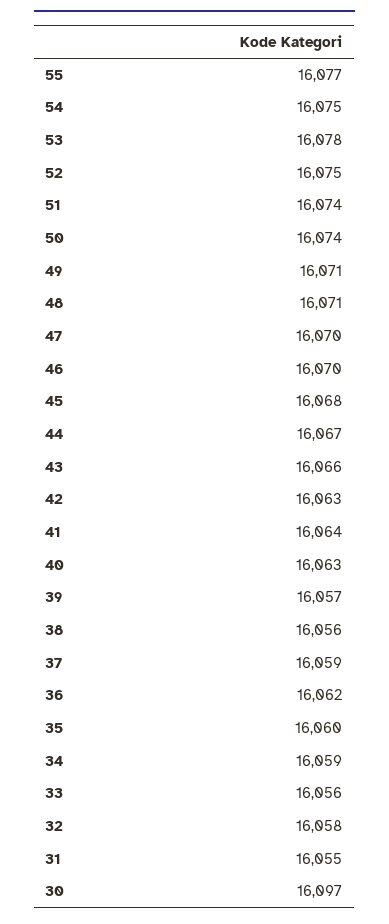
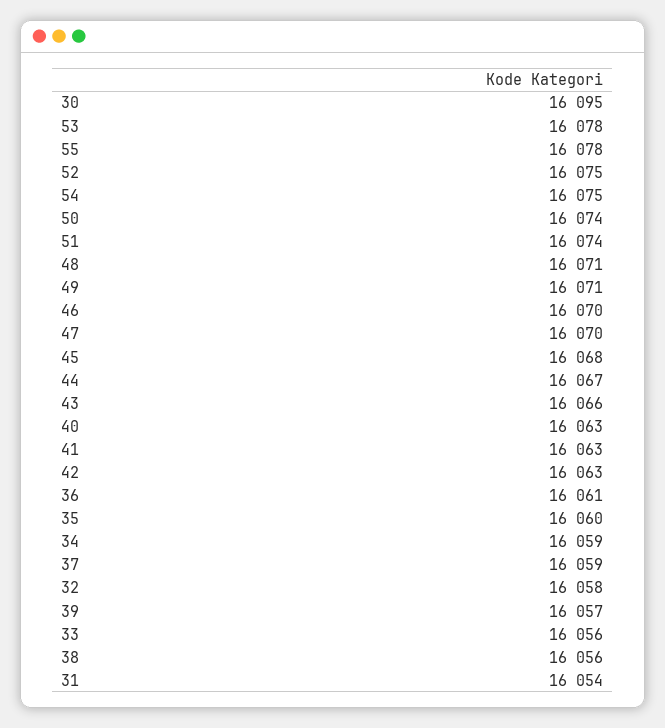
  {
-   "55": 16077,
+   "55": 16078,
    "54": 16075,
    "53": 16078,
    "52": 16075,
    "51": 16074,
    "50": 16074,
    "49": 16071,
    "48": 16071,
    "47": 16070,
    "46": 16070,
    "45": 16068,
    "44": 16067,
    "43": 16066,
    "42": 16063,
-   "41": 16064,
+   "41": 16063,
    "40": 16063,
    "39": 16057,
    "38": 16056,
    "37": 16059,
-   "36": 16062,
+   "36": 16061,
    "35": 16060,
    "34": 16059,
    "33": 16056,
    "32": 16058,
-   "31": 16055,
+   "31": 16054,
-   "30": 16097
+   "30": 16095
  }

